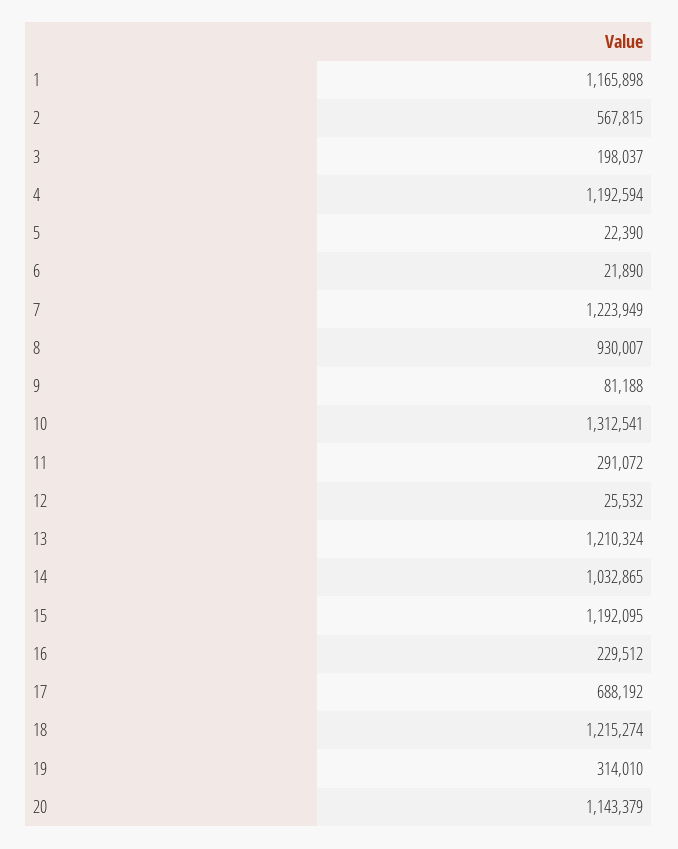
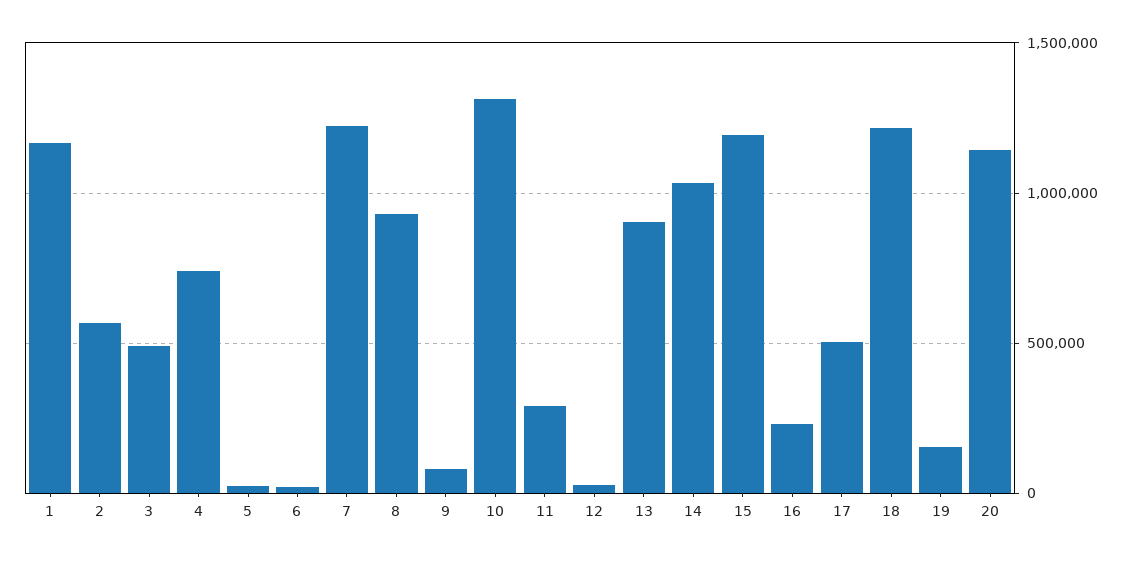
  {
    "1": 1165898,
    "2": 567815,
-   "3": 198037,
+   "3": 500000,
-   "4": 1192594,
+   "4": 750000,
    "5": 22390,
    "6": 21890,
    "7": 1223949,
    "8": 930007,
    "9": 81188,
    "10": 1312541,
    "11": 291072,
    "12": 25532,
-   "13": 1210324,
+   "13": 900000,
    "14": 1032865,
    "15": 1192095,
    "16": 229512,
-   "17": 688192,
+   "17": 500000,
    "18": 1215274,
-   "19": 314010,
+   "19": 150000,
    "20": 1143379
  }

